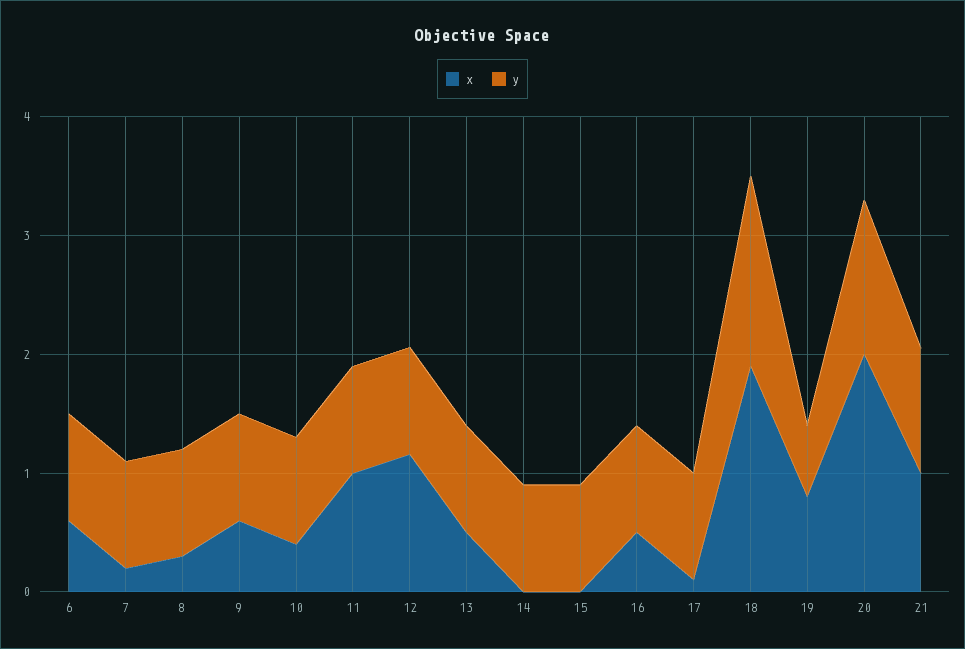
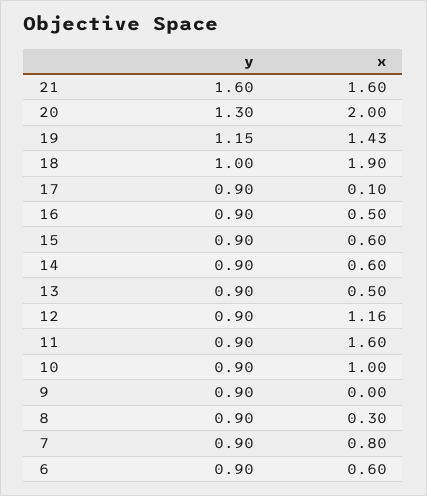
  {
    "x": {
      "6": 0.6,
-     "7": 0.2,
+     "7": 0.8,
      "8": 0.3,
-     "9": 0.6,
+     "9": 0,
-     "10": 0.4,
+     "10": 1,
-     "11": 1,
+     "11": 1.6,
      "12": 1.16,
      "13": 0.5,
-     "14": 0,
+     "14": 0.6,
-     "15": 0,
+     "15": 0.6,
      "16": 0.5,
      "17": 0.1,
      "18": 1.9,
-     "19": 0.8,
+     "19": 1.43,
      "20": 2,
-     "21": 1
+     "21": 1.6
    },
    "y": {
      "6": 0.9,
      "7": 0.9,
      "8": 0.9,
      "9": 0.9,
      "10": 0.9,
      "11": 0.9,
      "12": 0.9,
      "13": 0.9,
      "14": 0.9,
      "15": 0.9,
      "16": 0.9,
      "17": 0.9,
-     "18": 1.6,
+     "18": 1,
-     "19": 0.6,
+     "19": 1.15,
      "20": 1.3,
-     "21": 1
+     "21": 1.6
    }
  }

